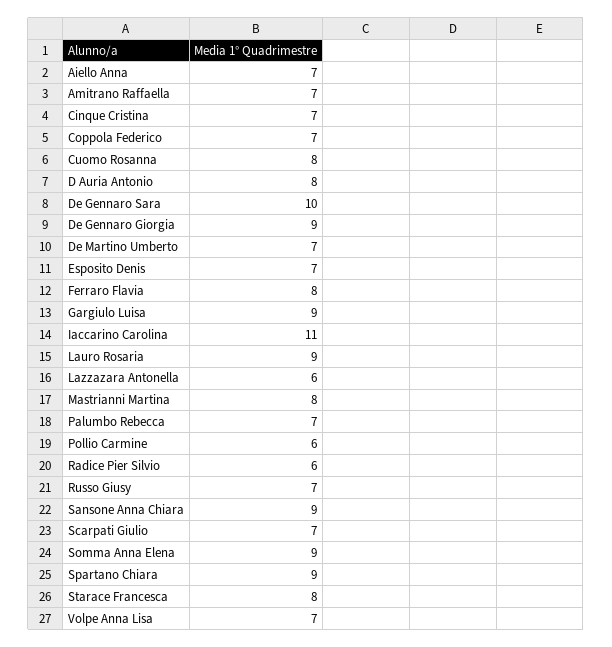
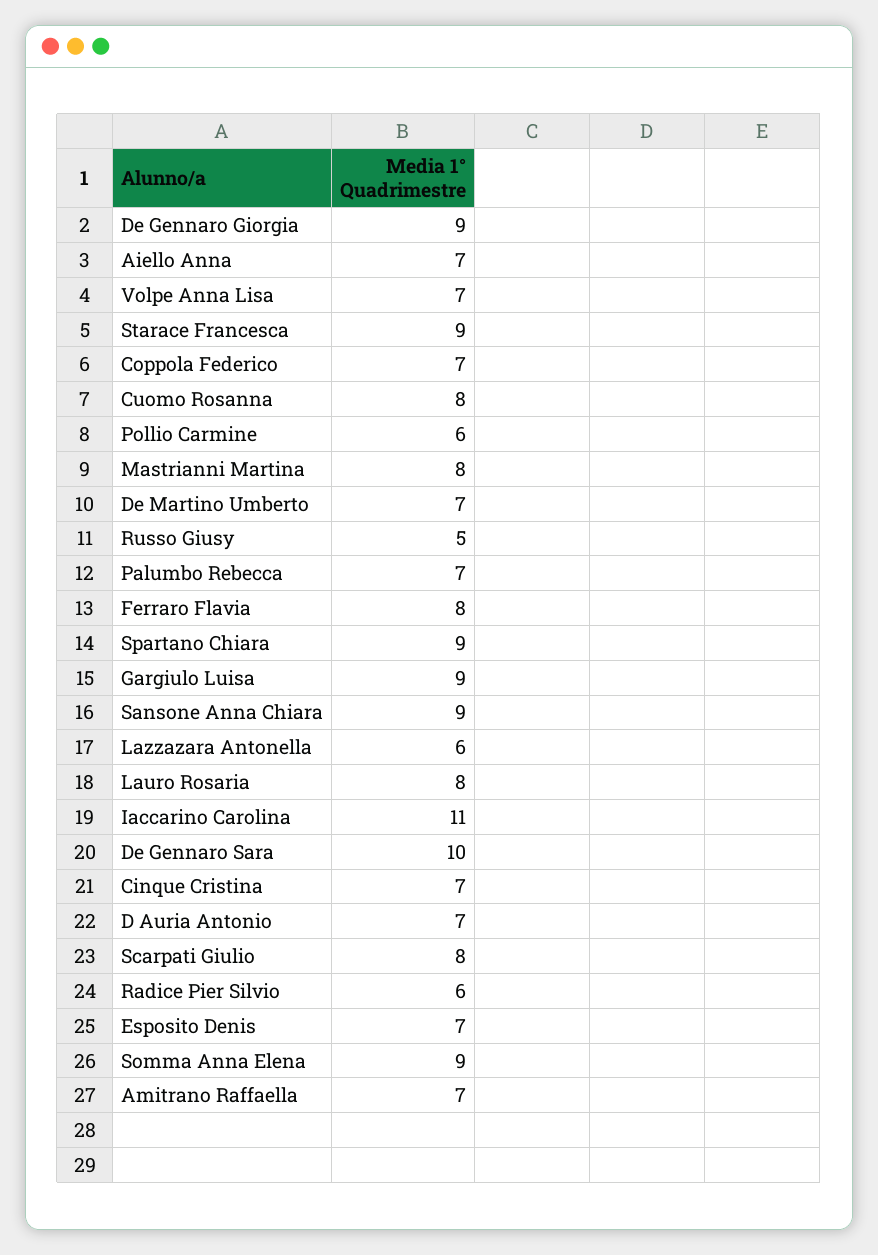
  {
    "Aiello Anna": 7,
    "Amitrano Raffaella": 7,
    "Cinque Cristina": 7,
    "Coppola Federico": 7,
    "Cuomo Rosanna": 8,
-   "D Auria Antonio": 8,
+   "D Auria Antonio": 7,
    "De Gennaro Sara": 10,
    "De Gennaro Giorgia": 9,
    "De Martino Umberto": 7,
    "Esposito Denis": 7,
    "Ferraro Flavia": 8,
    "Gargiulo Luisa": 9,
    "Iaccarino Carolina": 11,
-   "Lauro Rosaria": 9,
+   "Lauro Rosaria": 8,
    "Lazzazara Antonella": 6,
    "Mastrianni Martina": 8,
    "Palumbo Rebecca": 7,
    "Pollio Carmine": 6,
    "Radice Pier Silvio": 6,
-   "Russo Giusy": 7,
+   "Russo Giusy": 5,
    "Sansone Anna Chiara": 9,
-   "Scarpati Giulio": 7,
+   "Scarpati Giulio": 8,
    "Somma Anna Elena": 9,
    "Spartano Chiara": 9,
-   "Starace Francesca": 8,
+   "Starace Francesca": 9,
    "Volpe Anna Lisa": 7
  }

